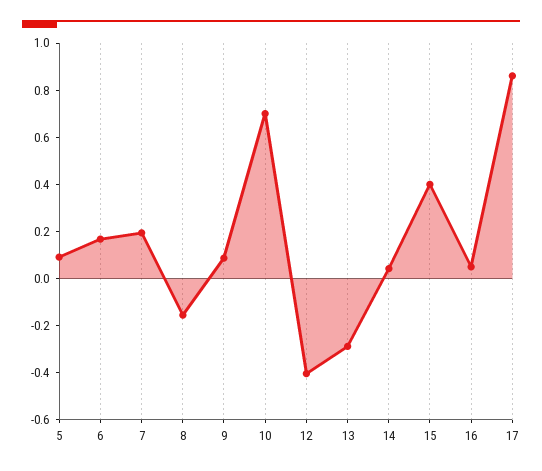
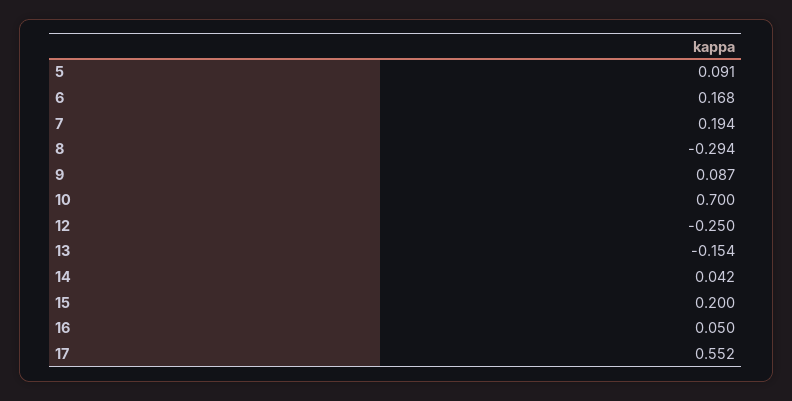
  {
    "5": 0.091,
    "6": 0.168,
    "7": 0.194,
-   "8": -0.15,
+   "8": -0.294,
    "9": 0.087,
    "10": 0.7,
-   "12": -0.4,
+   "12": -0.25,
-   "13": -0.3,
+   "13": -0.154,
    "14": 0.042,
-   "15": 0.4,
+   "15": 0.2,
    "16": 0.05,
-   "17": 0.85
+   "17": 0.552
  }

